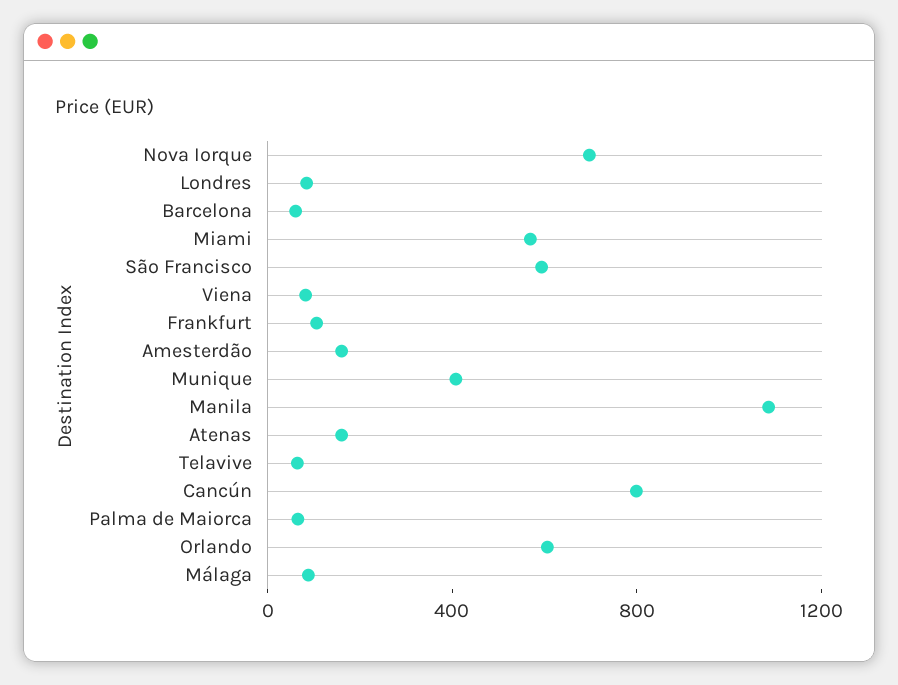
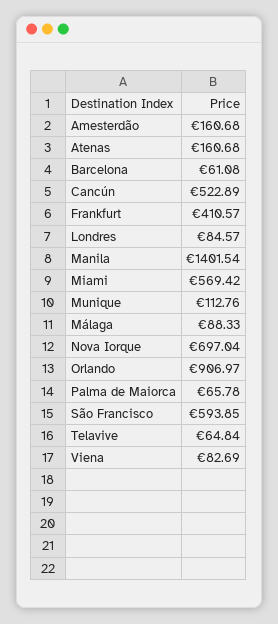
  {
    "Nova Iorque": 697.04,
    "Londres": 84.57,
    "Barcelona": 61.08,
    "Miami": 569.42,
    "São Francisco": 593.85,
    "Viena": 82.69,
-   "Frankfurt": 100,
+   "Frankfurt": 410.57,
    "Amesterdão": 160.68,
-   "Munique": 400,
+   "Munique": 112.76,
-   "Manila": 1100,
+   "Manila": 1401.54,
    "Atenas": 160.68,
    "Telavive": 64.84,
-   "Cancún": 800,
+   "Cancún": 522.89,
    "Palma de Maiorca": 65.78,
-   "Orlando": 600,
+   "Orlando": 906.97,
    "Málaga": 88.33
  }

